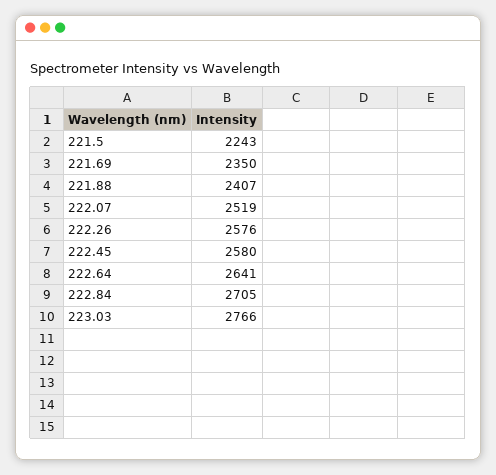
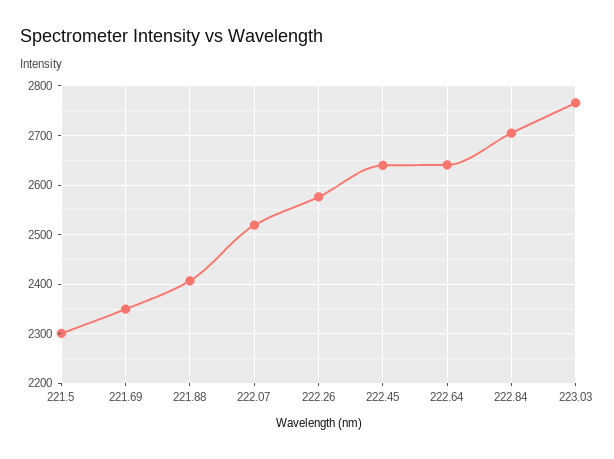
  {
-   "221.5": 2243,
+   "221.5": 2300,
    "221.69": 2350,
    "221.88": 2407,
    "222.07": 2519,
    "222.26": 2576,
-   "222.45": 2580,
+   "222.45": 2640,
    "222.64": 2641,
    "222.84": 2705,
    "223.03": 2766
  }

